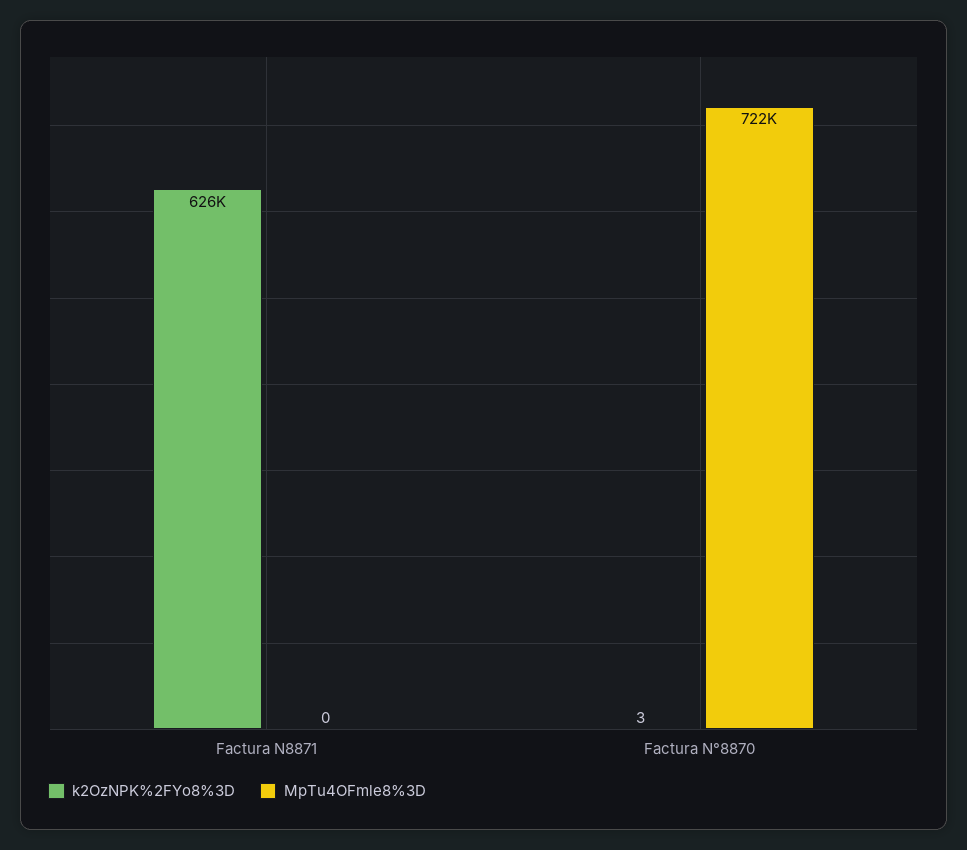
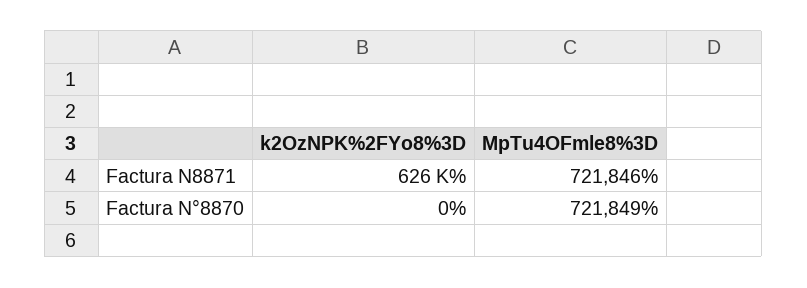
  {
    "k2OzNPK%2FYo8%3D": {
      "Factura N8871": 626000,
-     "Factura N°8870": 3
+     "Factura N°8870": 0
    },
    "MpTu4OFmle8%3D": {
-     "Factura N8871": 0,
+     "Factura N8871": 721846,
      "Factura N°8870": 721849
    }
  }

